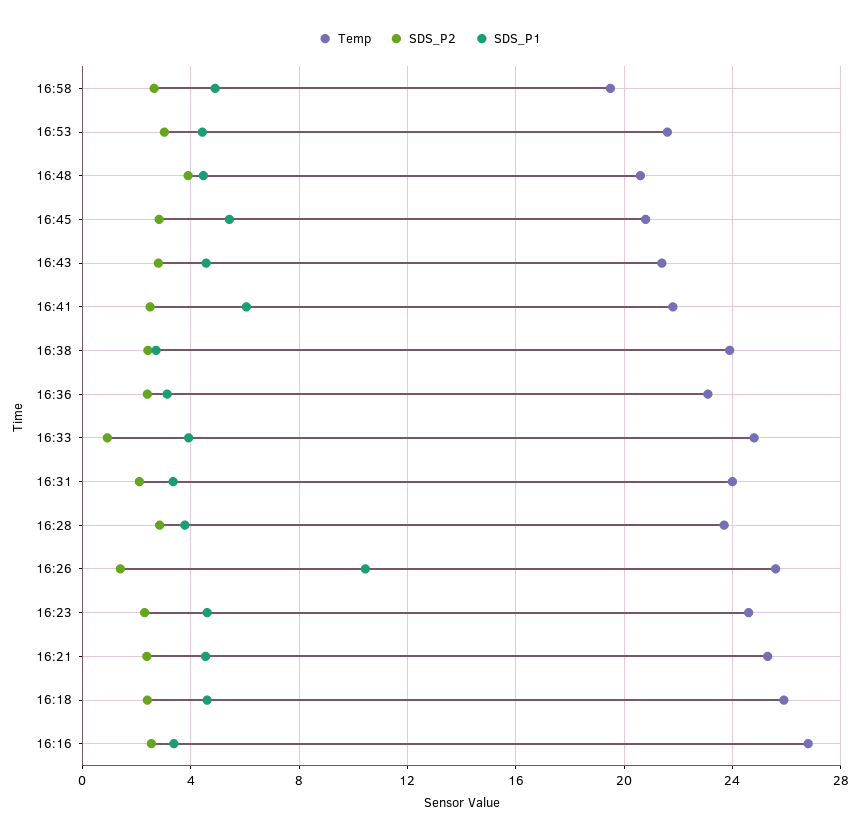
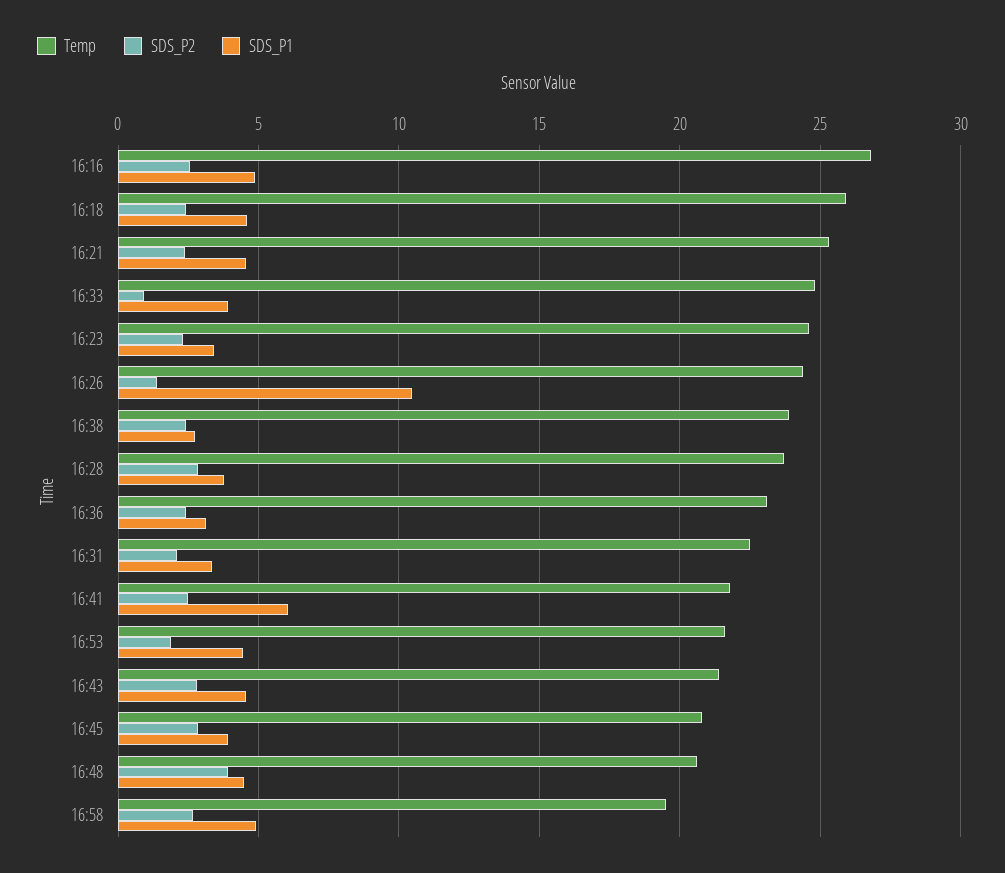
  {
    "Temp": {
      "16:58": 19.5,
      "16:53": 21.5,
      "16:48": 20.5,
      "16:45": 21,
      "16:43": 21.5,
      "16:41": 22,
      "16:38": 24,
      "16:36": 23,
      "16:33": 25,
-     "16:31": 24,
+     "16:31": 22.5,
      "16:28": 23.5,
-     "16:26": 25.5,
+     "16:26": 24.5,
      "16:23": 24.5,
      "16:21": 25.5,
      "16:18": 26,
      "16:16": 27
    },
    "SDS_P2": {
      "16:58": 2.5,
-     "16:53": 3,
+     "16:53": 2,
      "16:48": 4,
      "16:45": 3,
      "16:43": 3,
      "16:41": 2.5,
      "16:38": 2.5,
      "16:36": 2.5,
      "16:33": 1,
      "16:31": 2,
      "16:28": 3,
      "16:26": 1.5,
      "16:23": 2.5,
      "16:21": 2.5,
      "16:18": 2.5,
      "16:16": 2.5
    },
    "SDS_P1": {
      "16:58": 5,
      "16:53": 4.5,
      "16:48": 4.5,
-     "16:45": 5.5,
+     "16:45": 4,
      "16:43": 4.5,
      "16:41": 6,
      "16:38": 2.5,
      "16:36": 3,
      "16:33": 4,
      "16:31": 3.5,
      "16:28": 4,
      "16:26": 10.5,
-     "16:23": 4.5,
+     "16:23": 3.5,
      "16:21": 4.5,
      "16:18": 4.5,
-     "16:16": 3.5
+     "16:16": 5
    }
  }

